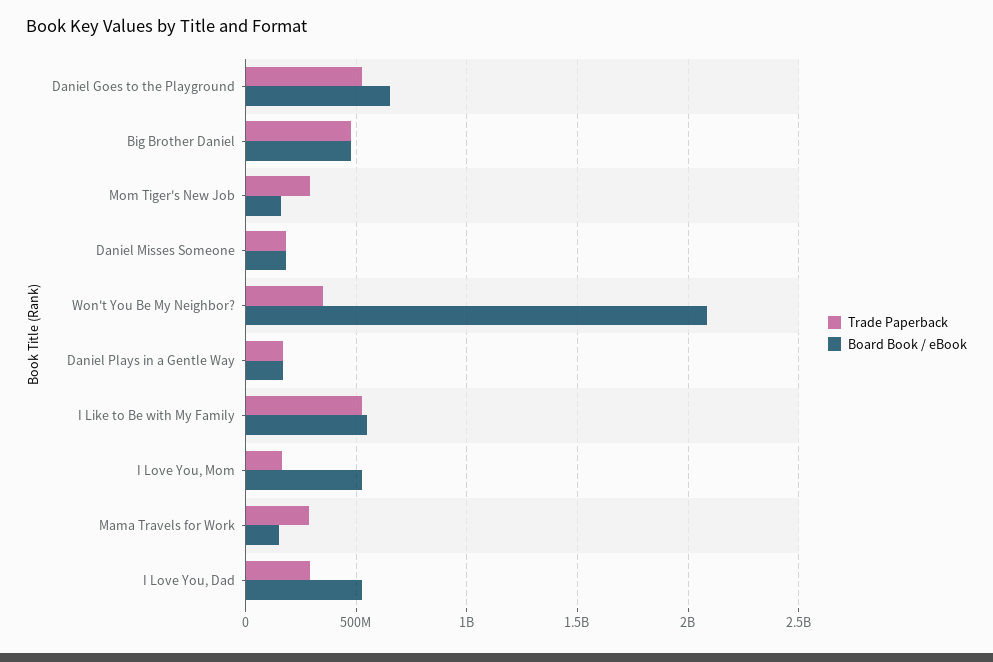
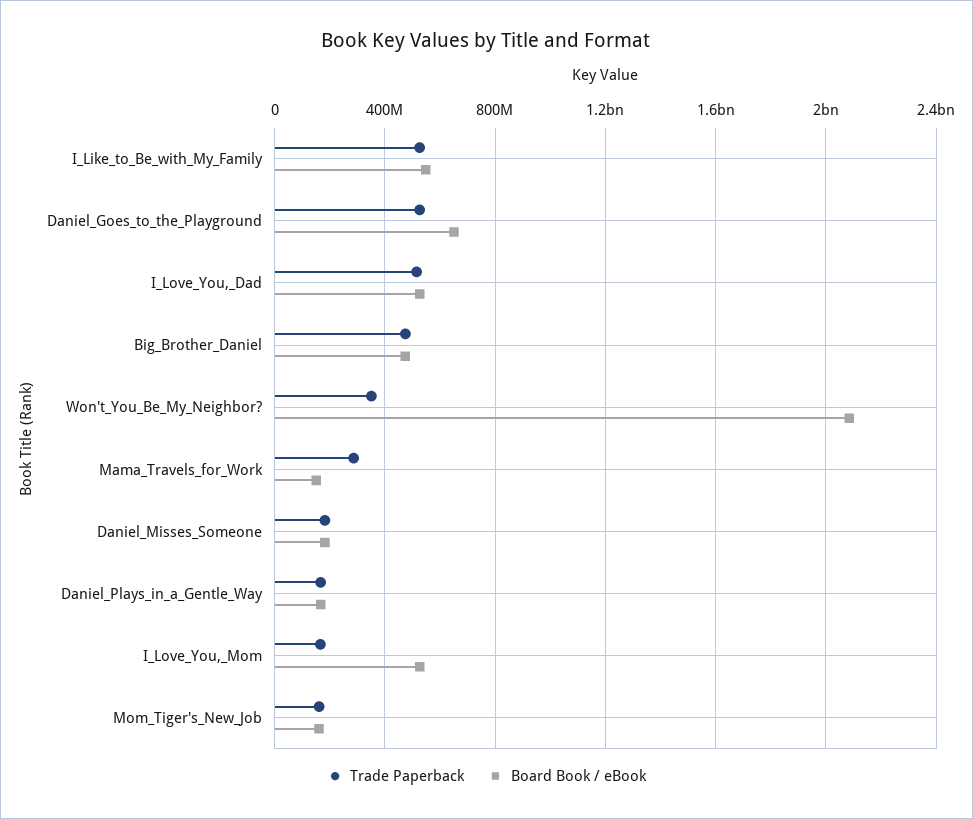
  {
    "Trade Paperback": {
      "Daniel Goes to the Playground": 550000000,
      "Big Brother Daniel": 450000000,
-     "Mom Tiger's New Job": 300000000,
+     "Mom Tiger's New Job": 150000000,
      "Daniel Misses Someone": 200000000,
      "Won't You Be My Neighbor?": 350000000,
      "Daniel Plays in a Gentle Way": 150000000,
      "I Like to Be with My Family": 550000000,
      "I Love You, Mom": 150000000,
      "Mama Travels for Work": 300000000,
-     "I Love You, Dad": 300000000
+     "I Love You, Dad": 500000000
    },
    "Board Book / eBook": {
      "Daniel Goes to the Playground": 650000000,
      "Big Brother Daniel": 450000000,
      "Mom Tiger's New Job": 150000000,
      "Daniel Misses Someone": 200000000,
      "Won't You Be My Neighbor?": 2100000000,
      "Daniel Plays in a Gentle Way": 150000000,
      "I Like to Be with My Family": 550000000,
      "I Love You, Mom": 550000000,
      "Mama Travels for Work": 150000000,
      "I Love You, Dad": 550000000
    }
  }

